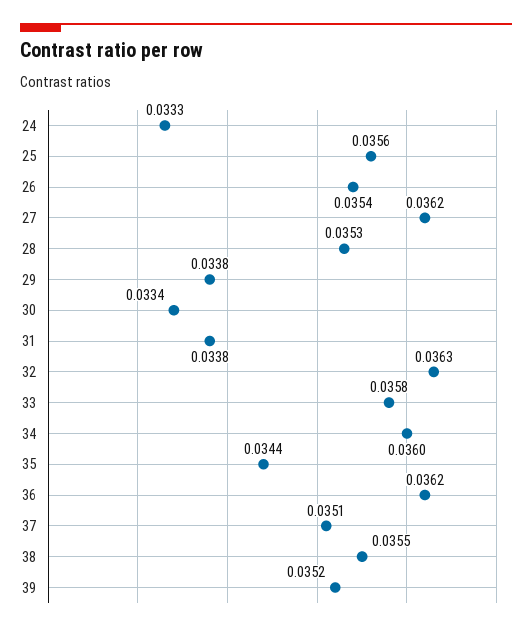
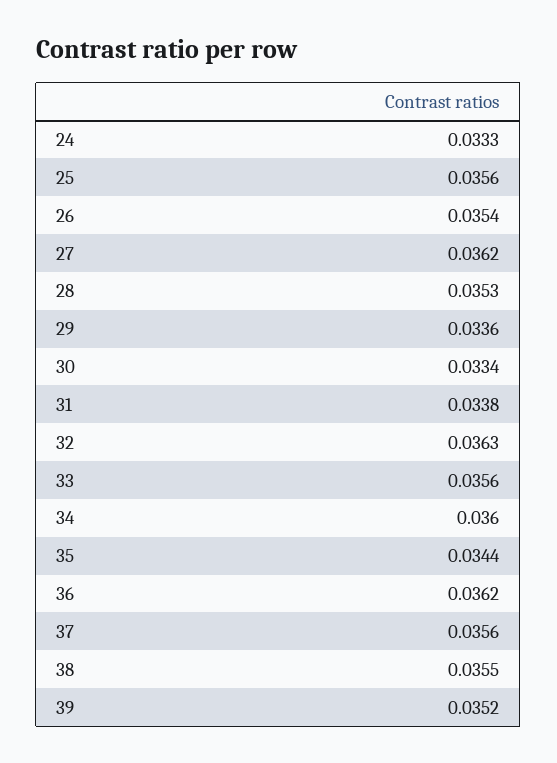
  {
    "24": 0.0333,
    "25": 0.0356,
    "26": 0.0354,
    "27": 0.0362,
    "28": 0.0353,
-   "29": 0.0338,
+   "29": 0.0336,
    "30": 0.0334,
    "31": 0.0338,
    "32": 0.0363,
-   "33": 0.0358,
+   "33": 0.0356,
    "34": 0.036,
    "35": 0.0344,
    "36": 0.0362,
-   "37": 0.0351,
+   "37": 0.0356,
    "38": 0.0355,
    "39": 0.0352
  }

